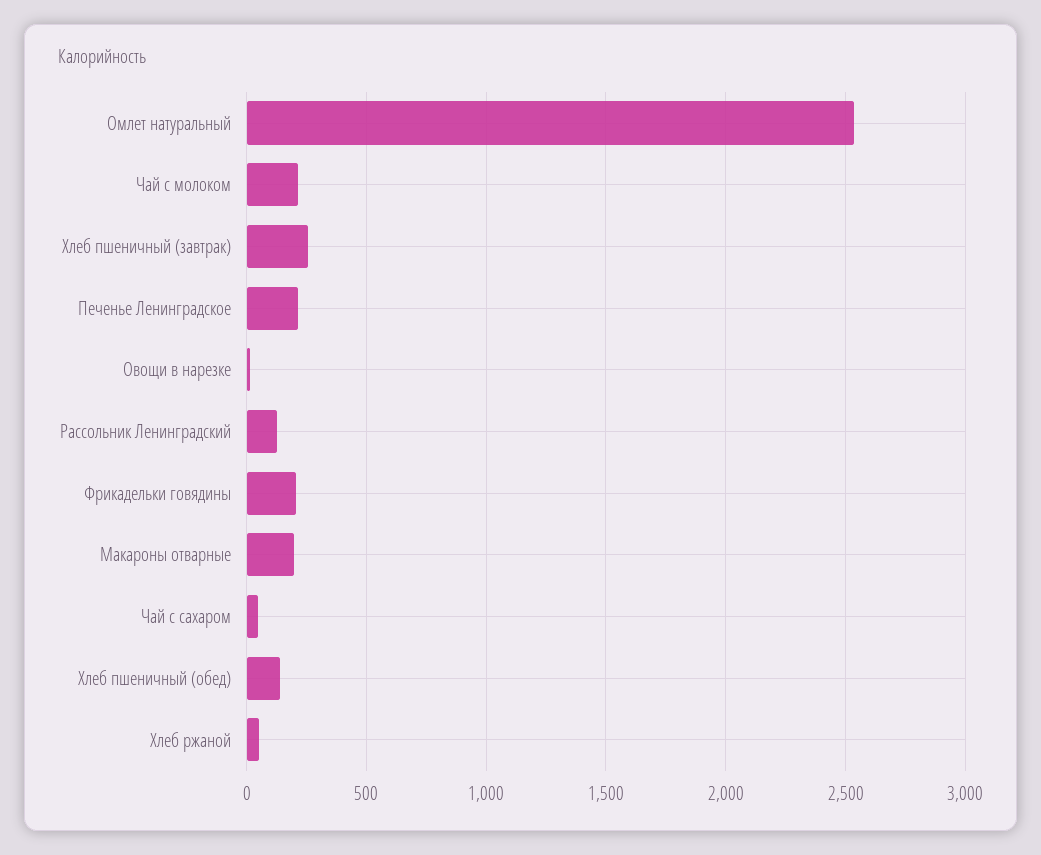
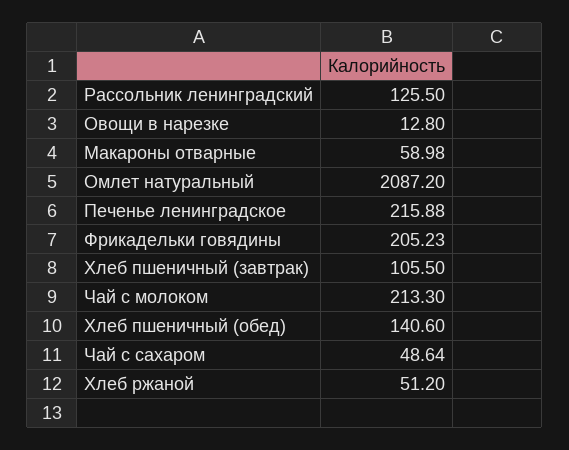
  {
-   "Омлет натуральный": 2550,
+   "Омлет натуральный": 2087.2,
    "Чай с молоком": 213.3,
-   "Хлеб пшеничный (завтрак)": 250,
+   "Хлеб пшеничный (завтрак)": 105.5,
    "Печенье Ленинградское": 215.88,
    "Овощи в нарезке": 12.8,
    "Рассольник Ленинградский": 125.5,
    "Фрикадельки говядины": 205.23,
-   "Макароны отварные": 200,
+   "Макароны отварные": 58.98,
    "Чай с сахаром": 48.64,
    "Хлеб пшеничный (обед)": 140.6,
    "Хлеб ржаной": 51.2
  }

